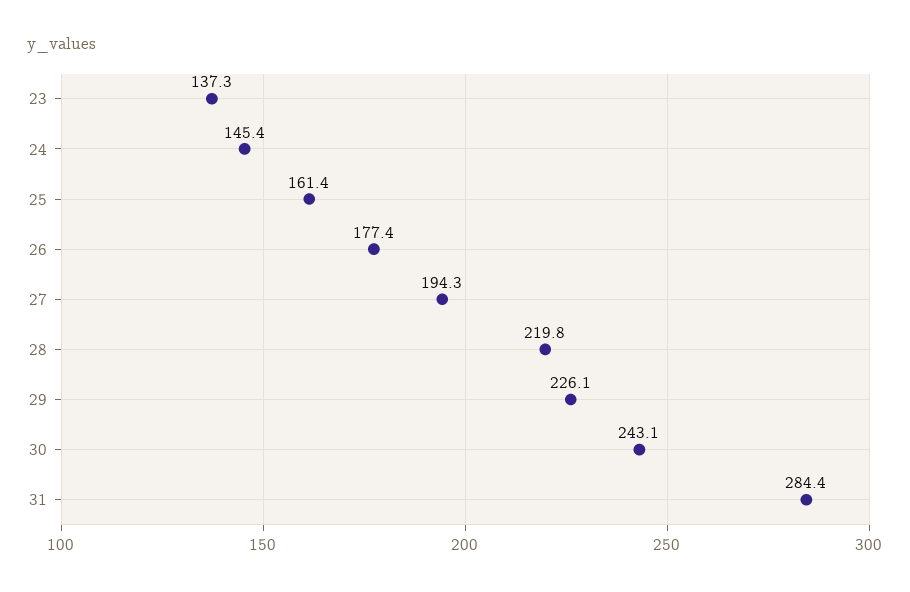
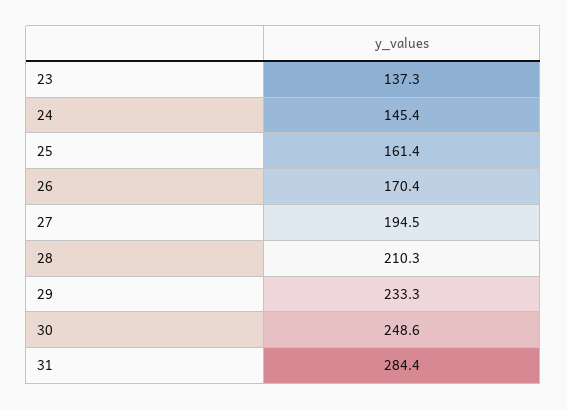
  {
    "23": 137.3,
    "24": 145.4,
    "25": 161.4,
-   "26": 177.4,
+   "26": 170.4,
-   "27": 194.3,
+   "27": 194.5,
-   "28": 219.8,
+   "28": 210.3,
-   "29": 226.1,
+   "29": 233.3,
-   "30": 243.1,
+   "30": 248.6,
    "31": 284.4
  }

